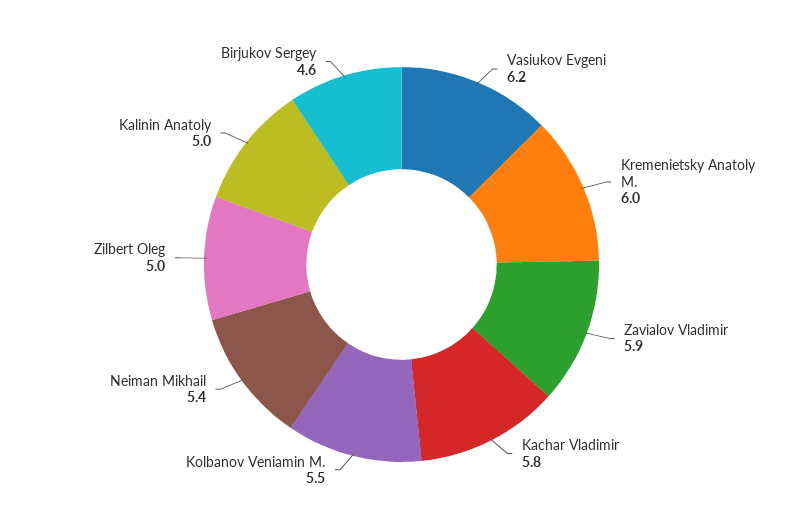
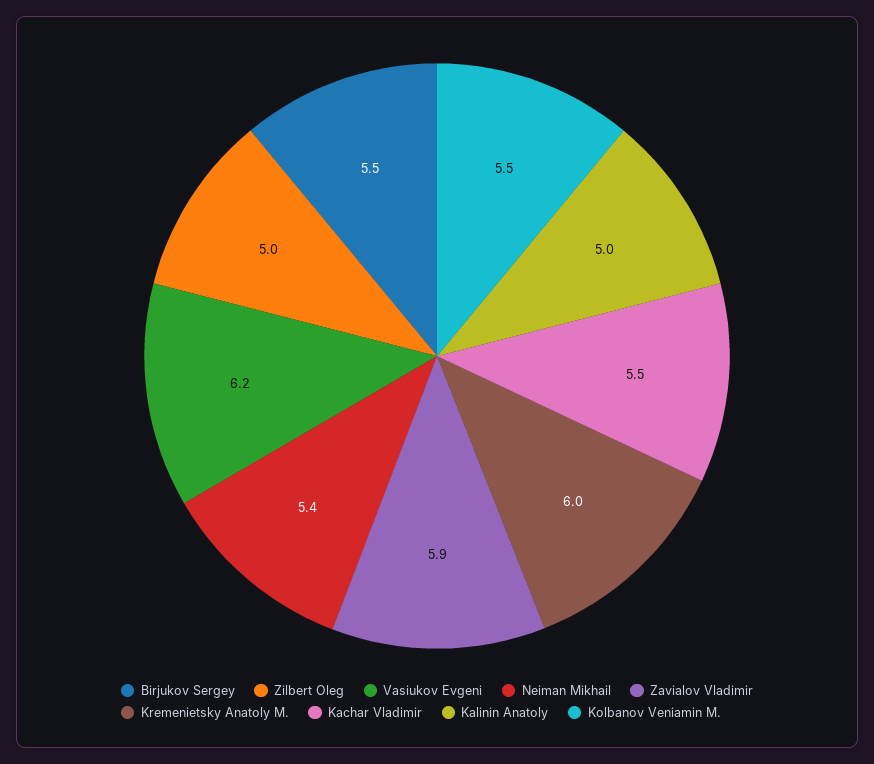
  {
    "Vasiukov Evgeni": 6.2,
    "Kremenietsky Anatoly M.": 6,
    "Zavialov Vladimir": 5.9,
-   "Kachar Vladimir": 5.8,
+   "Kachar Vladimir": 5.5,
    "Kolbanov Veniamin M.": 5.5,
    "Neiman Mikhail": 5.4,
    "Zilbert Oleg": 5,
    "Kalinin Anatoly": 5,
-   "Birjukov Sergey": 4.6
+   "Birjukov Sergey": 5.5
  }

